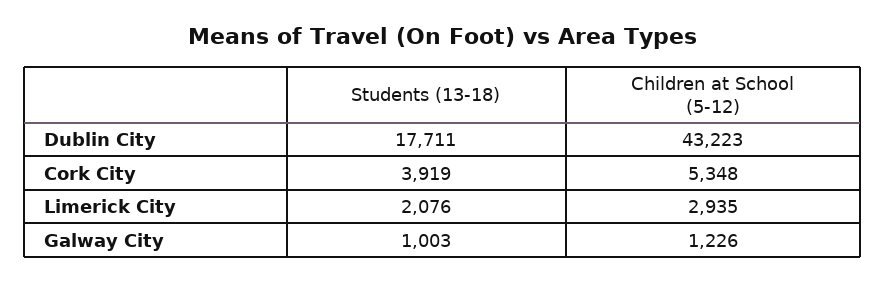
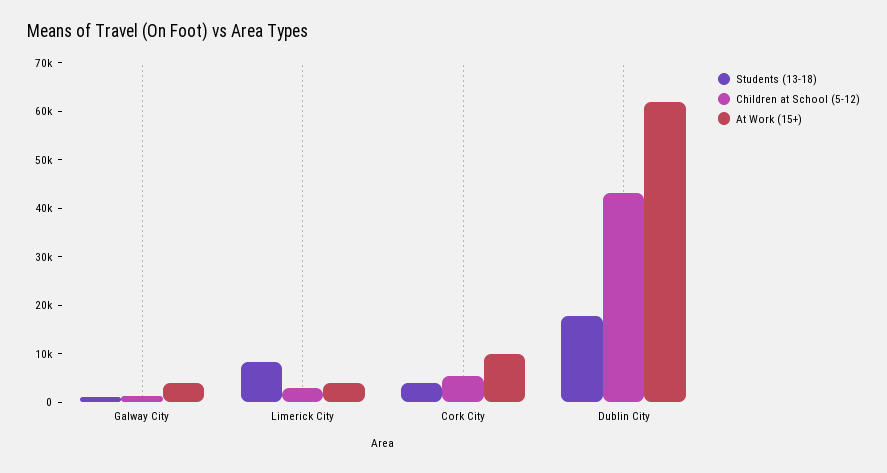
  {
    "Students (13-18)": {
      "Dublin City": 17711,
      "Cork City": 3919,
-     "Limerick City": 2076,
+     "Limerick City": 8000,
      "Galway City": 1003
    },
    "Children at School (5-12)": {
      "Dublin City": 43223,
      "Cork City": 5348,
      "Limerick City": 2935,
      "Galway City": 1226
-   }
+   },
+   "At Work (15+)": {
+     "Galway City": 4000,
+     "Limerick City": 4000,
+     "Cork City": 10000,
+     "Dublin City": 62000
+   }
  }

